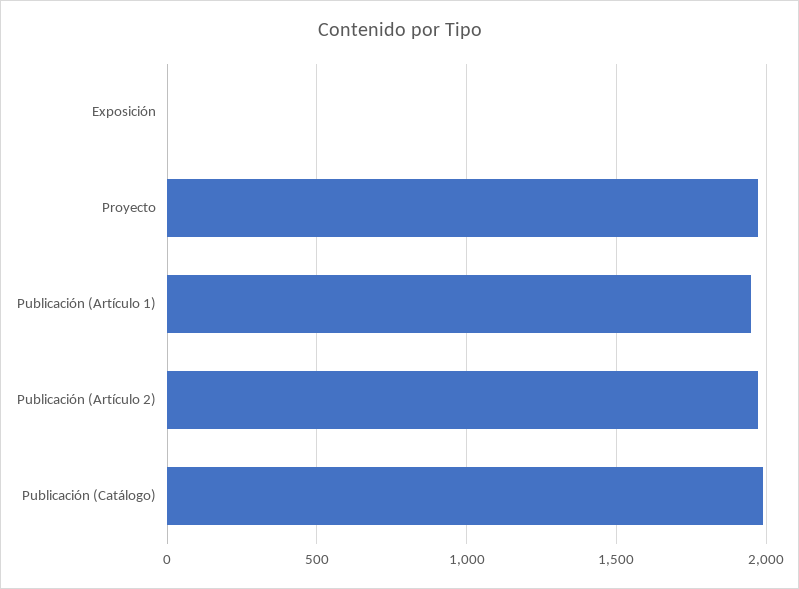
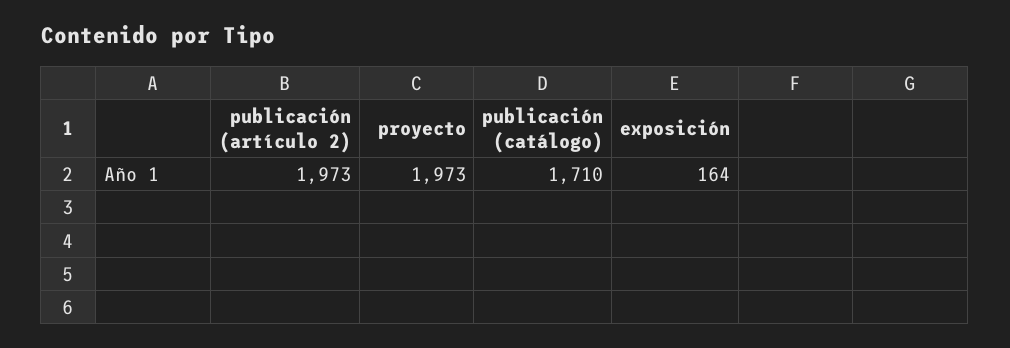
  {
-   "Exposición": 0,
+   "Exposición": 164,
    "Proyecto": 1973,
-   "Publicación (Artículo 1)": 1950,
    "Publicación (Artículo 2)": 1973,
-   "Publicación (Catálogo)": 2000
+   "Publicación (Catálogo)": 1710
  }

